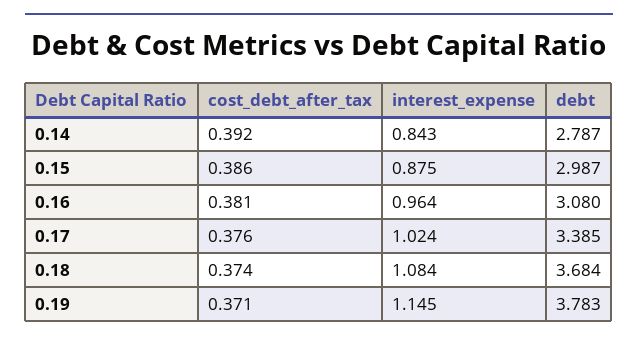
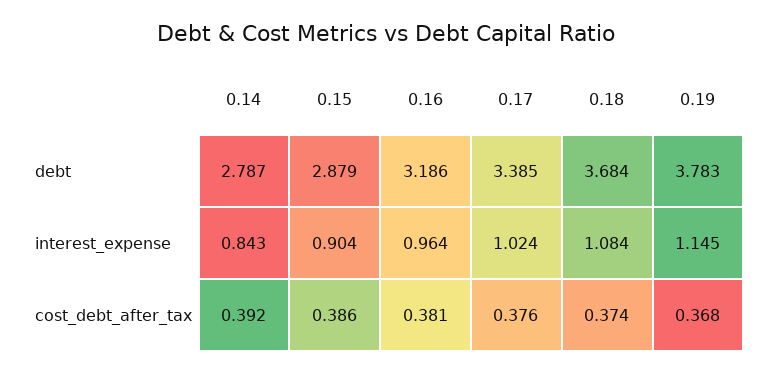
  {
    "cost_debt_after_tax": {
      "0.14": 0.392,
      "0.15": 0.386,
      "0.16": 0.381,
      "0.17": 0.376,
      "0.18": 0.374,
-     "0.19": 0.371
+     "0.19": 0.368
    },
    "interest_expense": {
      "0.14": 0.843,
-     "0.15": 0.875,
+     "0.15": 0.904,
      "0.16": 0.964,
      "0.17": 1.024,
      "0.18": 1.084,
      "0.19": 1.145
    },
    "debt": {
      "0.14": 2.787,
-     "0.15": 2.987,
+     "0.15": 2.879,
-     "0.16": 3.08,
+     "0.16": 3.186,
      "0.17": 3.385,
      "0.18": 3.684,
      "0.19": 3.783
    }
  }

